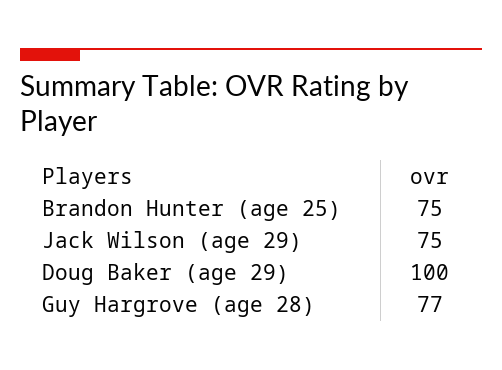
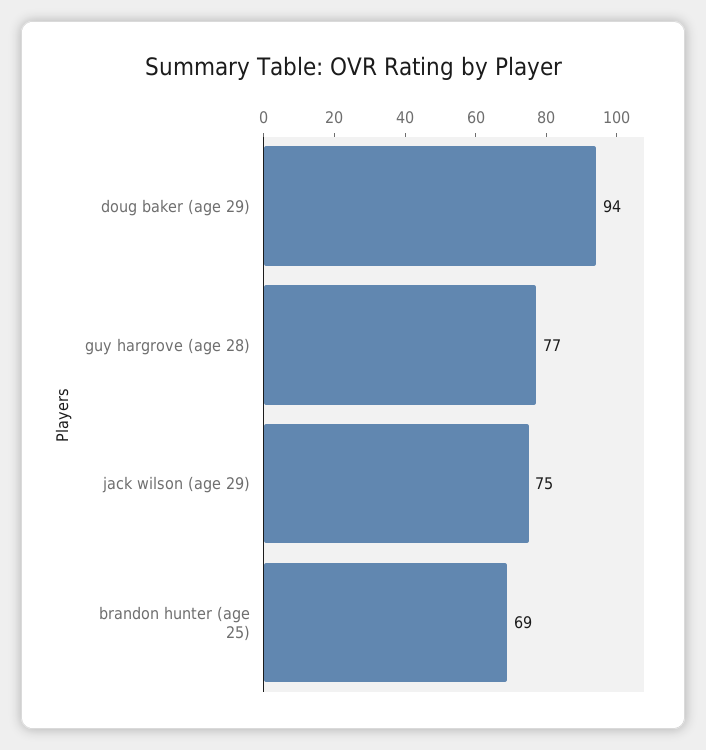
  {
-   "Brandon Hunter (age 25)": 75,
+   "Brandon Hunter (age 25)": 69,
    "Jack Wilson (age 29)": 75,
-   "Doug Baker (age 29)": 100,
+   "Doug Baker (age 29)": 94,
    "Guy Hargrove (age 28)": 77
  }

